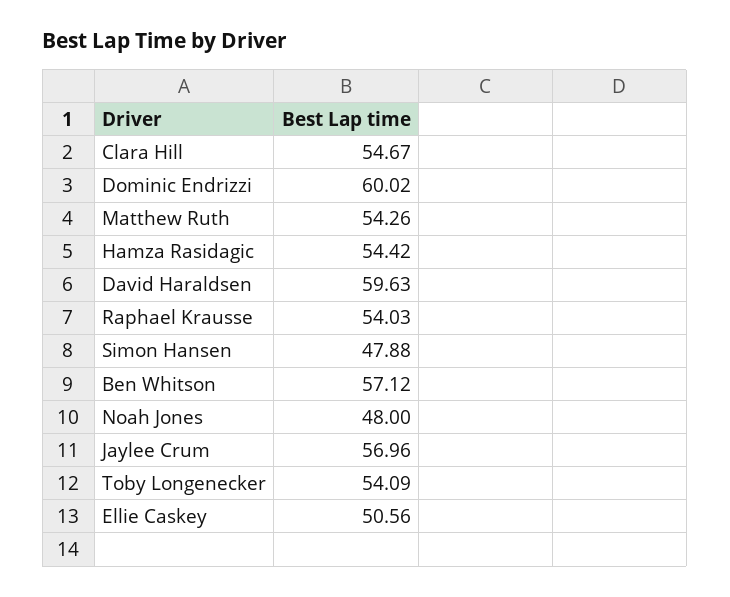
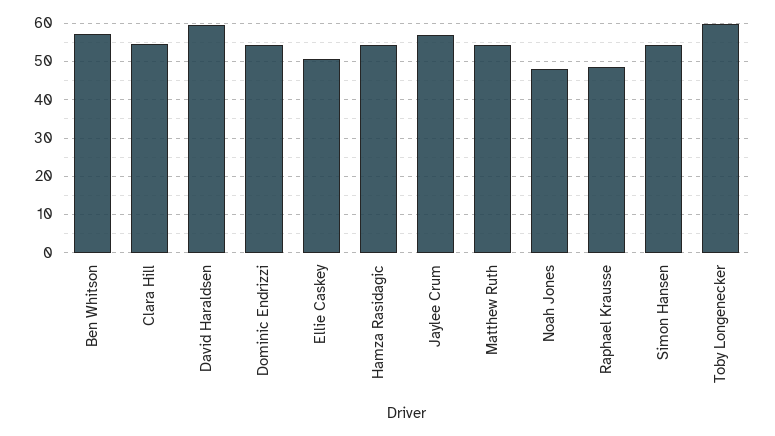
  {
    "Clara Hill": 54.67,
-   "Dominic Endrizzi": 60.02,
+   "Dominic Endrizzi": 54,
    "Matthew Ruth": 54.26,
    "Hamza Rasidagic": 54.42,
    "David Haraldsen": 59.63,
-   "Raphael Krausse": 54.03,
+   "Raphael Krausse": 48,
-   "Simon Hansen": 47.88,
+   "Simon Hansen": 54,
    "Ben Whitson": 57.12,
    "Noah Jones": 48,
    "Jaylee Crum": 56.96,
-   "Toby Longenecker": 54.09,
+   "Toby Longenecker": 60,
    "Ellie Caskey": 50.56
  }

